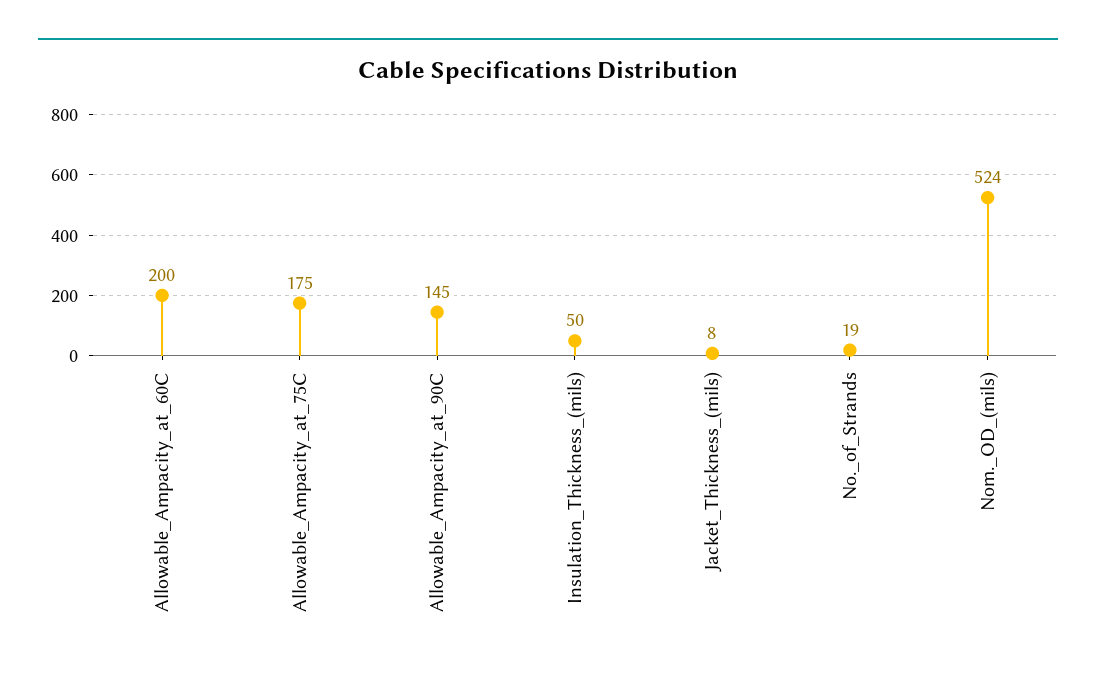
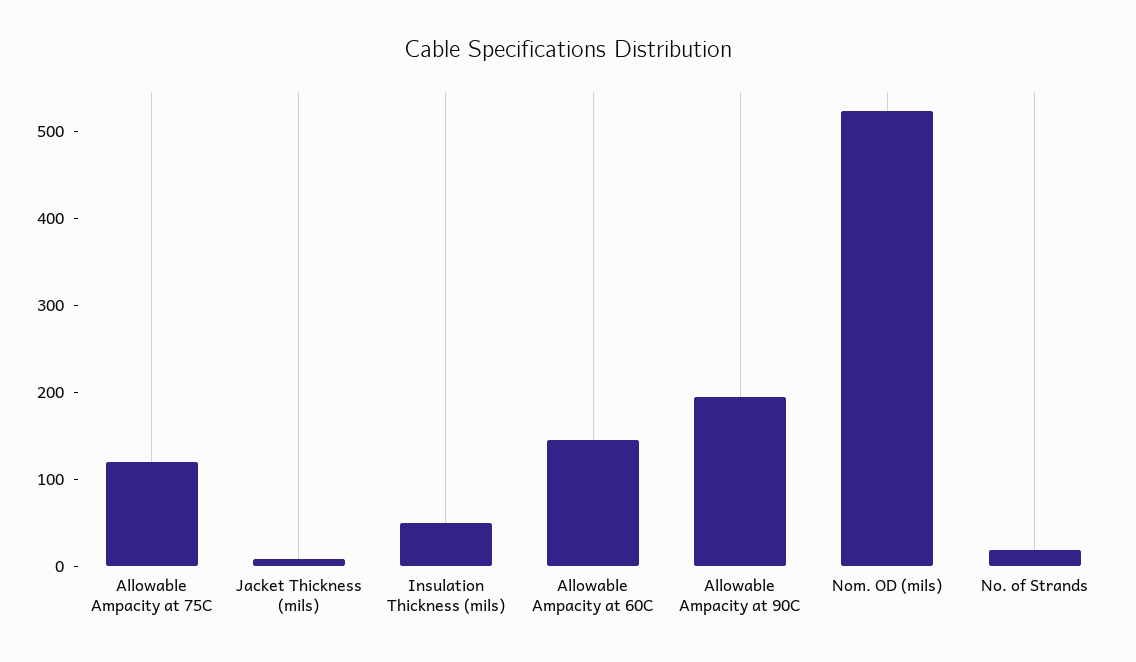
  {
-   "Allowable_Ampacity_at_60C": 200,
+   "Allowable_Ampacity_at_60C": 140,
-   "Allowable_Ampacity_at_75C": 175,
+   "Allowable_Ampacity_at_75C": 120,
-   "Allowable_Ampacity_at_90C": 145,
+   "Allowable_Ampacity_at_90C": 200,
    "Insulation_Thickness_(mils)": 50,
    "Jacket_Thickness_(mils)": 8,
    "No._of_Strands": 19,
    "Nom._OD_(mils)": 524
  }

